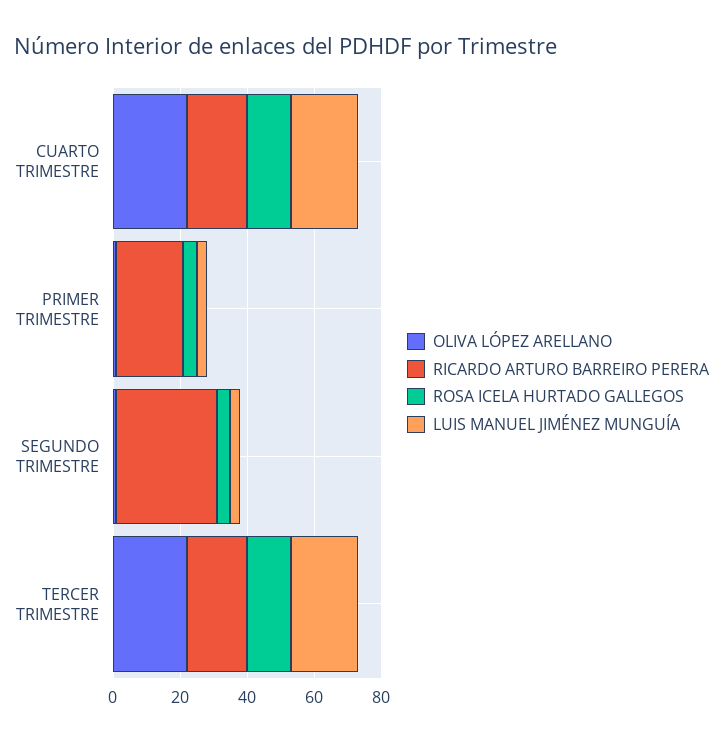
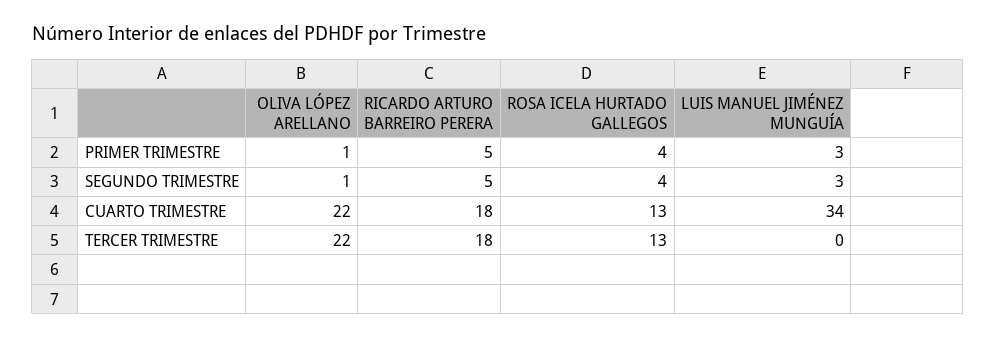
  {
    "OLIVA LÓPEZ ARELLANO": {
      "CUARTO TRIMESTRE": 22,
      "PRIMER TRIMESTRE": 1,
      "SEGUNDO TRIMESTRE": 1,
      "TERCER TRIMESTRE": 22
    },
    "RICARDO ARTURO BARREIRO PERERA": {
      "CUARTO TRIMESTRE": 18,
-     "PRIMER TRIMESTRE": 20,
+     "PRIMER TRIMESTRE": 5,
-     "SEGUNDO TRIMESTRE": 30,
+     "SEGUNDO TRIMESTRE": 5,
      "TERCER TRIMESTRE": 18
    },
    "ROSA ICELA HURTADO GALLEGOS": {
      "CUARTO TRIMESTRE": 13,
      "PRIMER TRIMESTRE": 4,
      "SEGUNDO TRIMESTRE": 4,
      "TERCER TRIMESTRE": 13
    },
    "LUIS MANUEL JIMÉNEZ MUNGUÍA": {
-     "CUARTO TRIMESTRE": 20,
+     "CUARTO TRIMESTRE": 34,
      "PRIMER TRIMESTRE": 3,
      "SEGUNDO TRIMESTRE": 3,
-     "TERCER TRIMESTRE": 20
+     "TERCER TRIMESTRE": 0
    }
  }

